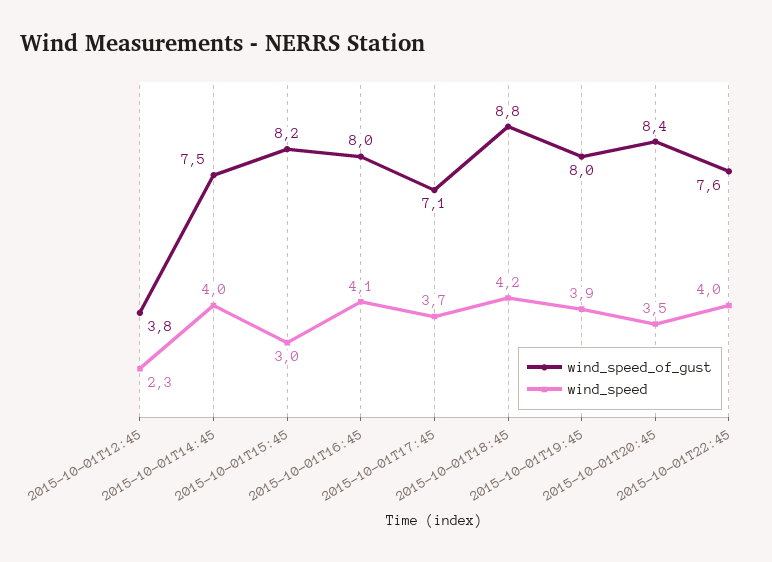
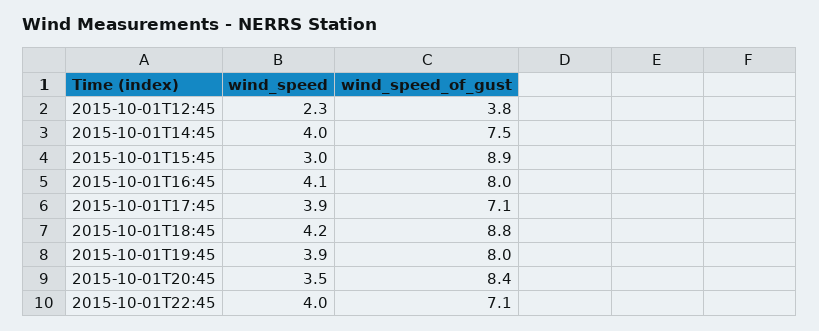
  {
    "wind_speed_of_gust": {
      "2015-10-01T12:45": 3.8,
      "2015-10-01T14:45": 7.5,
-     "2015-10-01T15:45": 8.2,
+     "2015-10-01T15:45": 8.9,
      "2015-10-01T16:45": 8,
      "2015-10-01T17:45": 7.1,
      "2015-10-01T18:45": 8.8,
      "2015-10-01T19:45": 8,
      "2015-10-01T20:45": 8.4,
-     "2015-10-01T22:45": 7.6
+     "2015-10-01T22:45": 7.1
    },
    "wind_speed": {
      "2015-10-01T12:45": 2.3,
      "2015-10-01T14:45": 4,
      "2015-10-01T15:45": 3,
      "2015-10-01T16:45": 4.1,
-     "2015-10-01T17:45": 3.7,
+     "2015-10-01T17:45": 3.9,
      "2015-10-01T18:45": 4.2,
      "2015-10-01T19:45": 3.9,
      "2015-10-01T20:45": 3.5,
      "2015-10-01T22:45": 4
    }
  }

